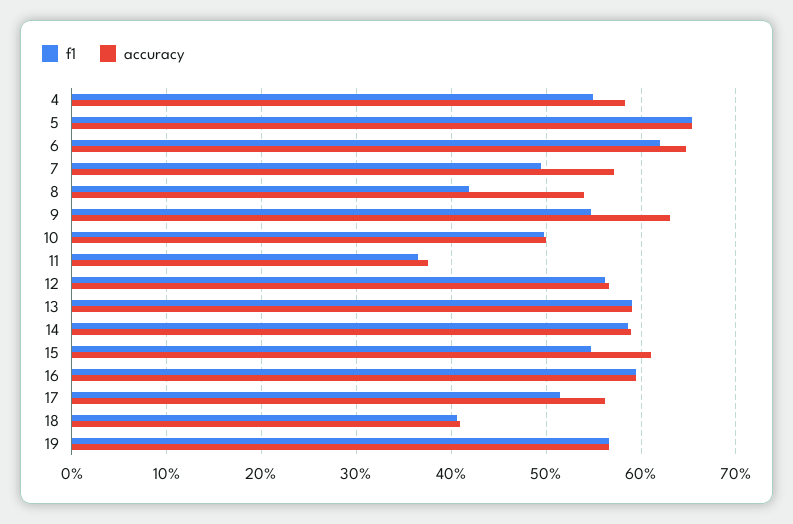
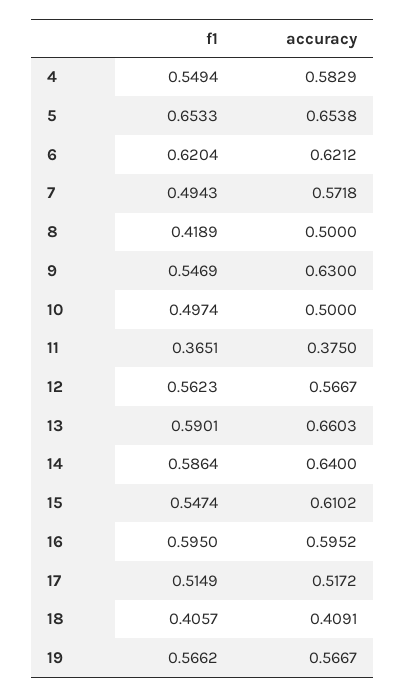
  {
    "f1": {
      "4": 0.5494,
      "5": 0.6533,
      "6": 0.6204,
      "7": 0.4943,
      "8": 0.4189,
      "9": 0.5469,
      "10": 0.4974,
      "11": 0.3651,
      "12": 0.5623,
      "13": 0.5901,
      "14": 0.5864,
      "15": 0.5474,
      "16": 0.595,
      "17": 0.5149,
      "18": 0.4057,
      "19": 0.5662
    },
    "accuracy": {
      "4": 0.5829,
      "5": 0.6538,
-     "6": 0.65,
+     "6": 0.6212,
      "7": 0.5718,
-     "8": 0.54,
+     "8": 0.5,
      "9": 0.63,
      "10": 0.5,
      "11": 0.375,
      "12": 0.5667,
-     "13": 0.59,
+     "13": 0.6603,
-     "14": 0.59,
+     "14": 0.64,
      "15": 0.6102,
      "16": 0.5952,
-     "17": 0.56,
+     "17": 0.5172,
      "18": 0.4091,
      "19": 0.5667
    }
  }

